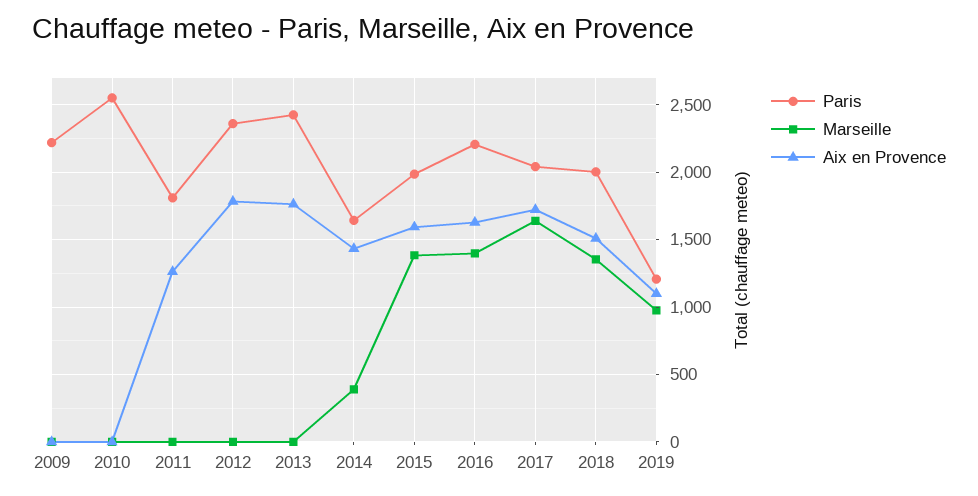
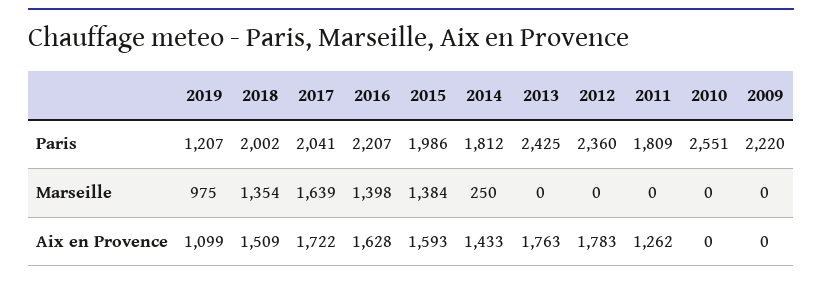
  {
    "Paris": {
      "2009": 2220,
      "2010": 2551,
      "2011": 1809,
      "2012": 2360,
      "2013": 2425,
-     "2014": 1650,
+     "2014": 1812,
      "2015": 1986,
      "2016": 2207,
      "2017": 2041,
      "2018": 2002,
      "2019": 1207
    },
    "Marseille": {
      "2009": 0,
      "2010": 0,
      "2011": 0,
      "2012": 0,
      "2013": 0,
-     "2014": 400,
+     "2014": 250,
      "2015": 1384,
      "2016": 1398,
      "2017": 1639,
      "2018": 1354,
      "2019": 975
    },
    "Aix en Provence": {
      "2009": 0,
      "2010": 0,
      "2011": 1262,
      "2012": 1783,
      "2013": 1763,
      "2014": 1433,
      "2015": 1593,
      "2016": 1628,
      "2017": 1722,
      "2018": 1509,
      "2019": 1099
    }
  }

